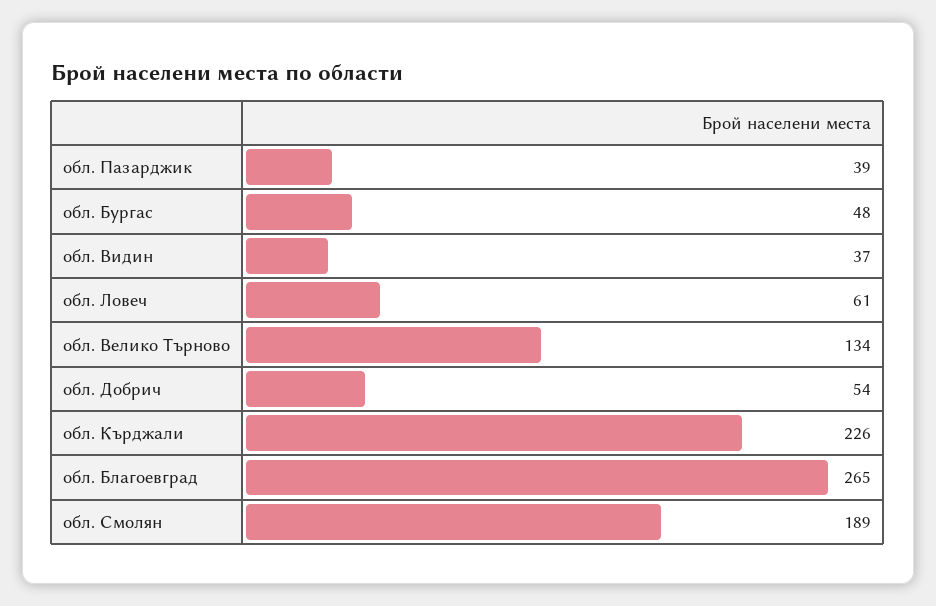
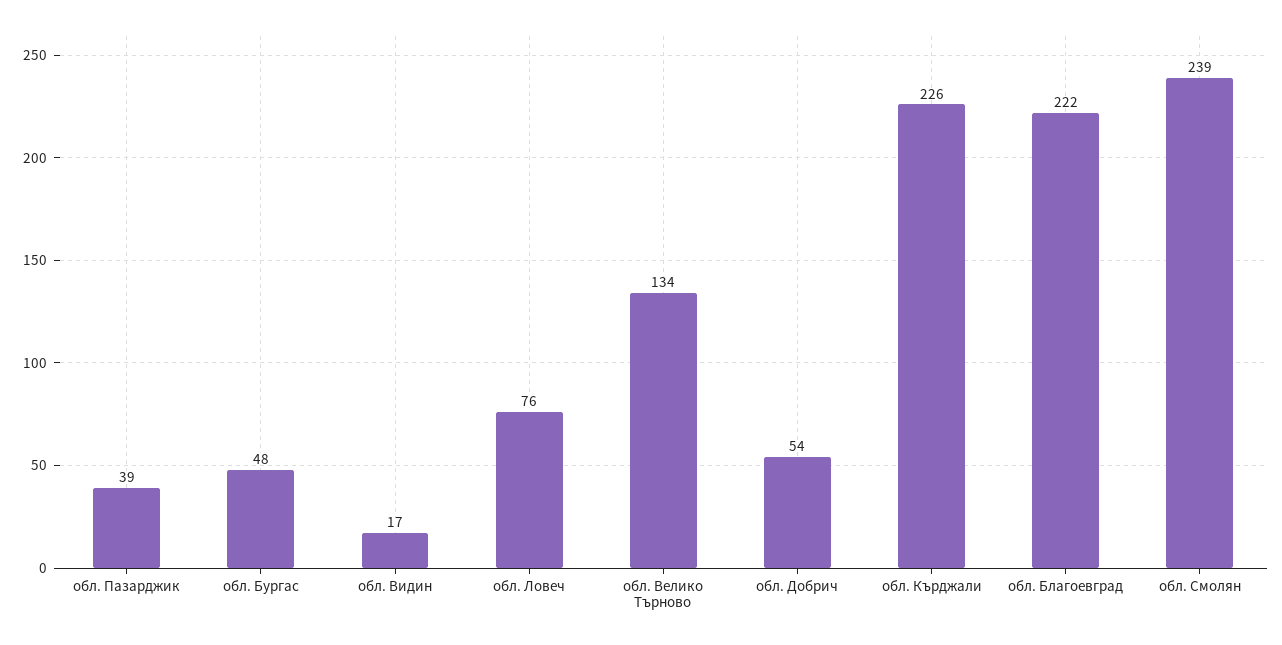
  {
    "обл. Пазарджик": 39,
    "обл. Бургас": 48,
-   "обл. Видин": 37,
+   "обл. Видин": 17,
-   "обл. Ловеч": 61,
+   "обл. Ловеч": 76,
    "обл. Велико Търново": 134,
    "обл. Добрич": 54,
    "обл. Кърджали": 226,
-   "обл. Благоевград": 265,
+   "обл. Благоевград": 222,
-   "обл. Смолян": 189
+   "обл. Смолян": 239
  }

